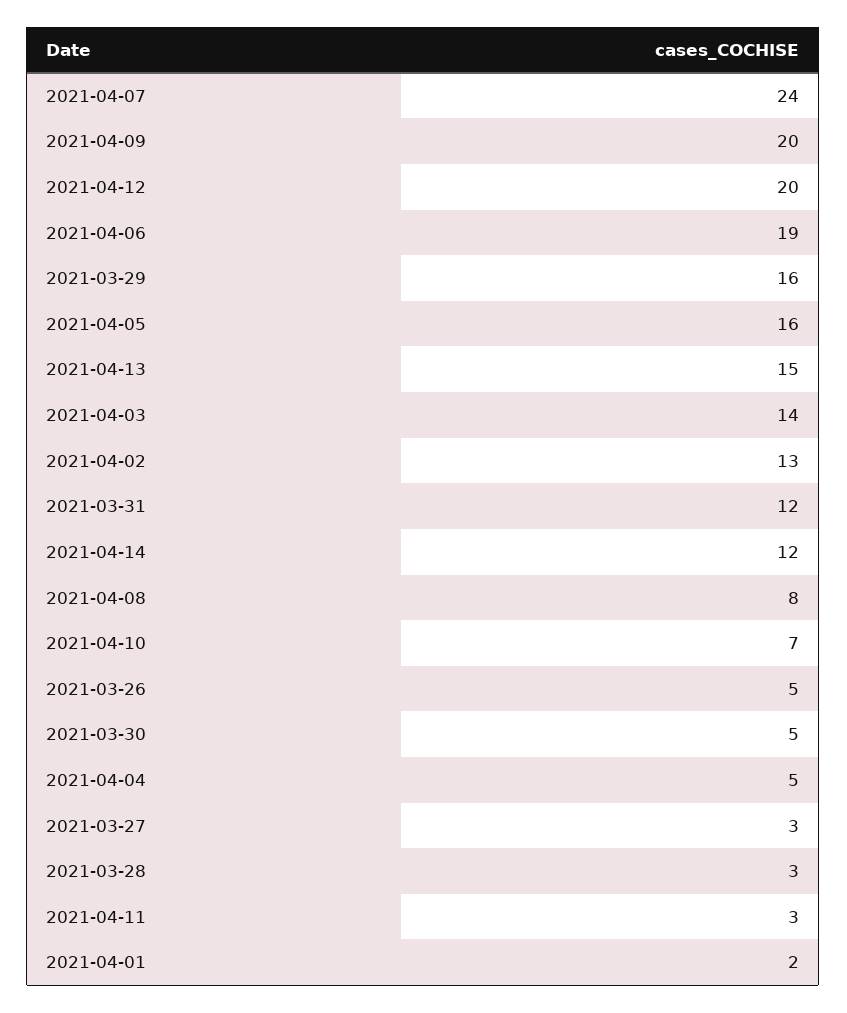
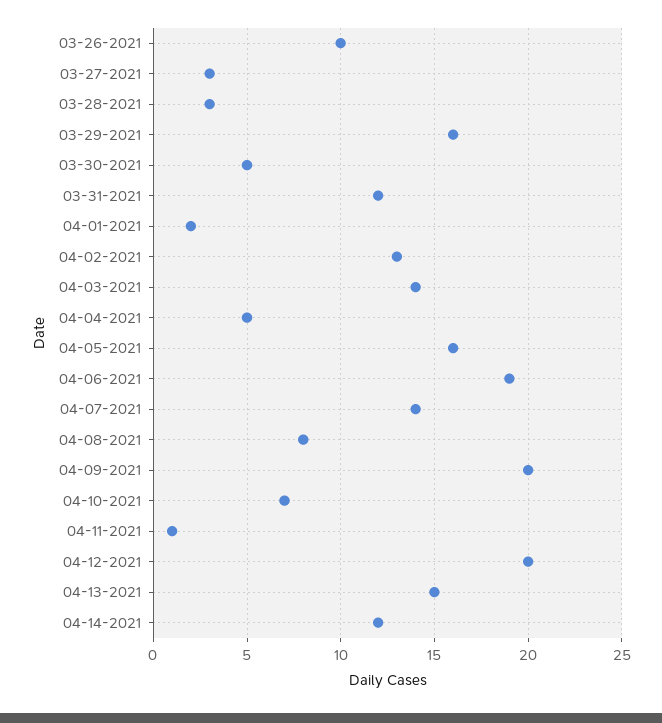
  {
-   "2021-04-07": 24,
+   "2021-04-07": 14,
    "2021-04-09": 20,
    "2021-04-12": 20,
    "2021-04-06": 19,
    "2021-03-29": 16,
    "2021-04-05": 16,
    "2021-04-13": 15,
    "2021-04-03": 14,
    "2021-04-02": 13,
    "2021-03-31": 12,
    "2021-04-14": 12,
    "2021-04-08": 8,
    "2021-04-10": 7,
-   "2021-03-26": 5,
+   "2021-03-26": 10,
    "2021-03-30": 5,
    "2021-04-04": 5,
    "2021-03-27": 3,
    "2021-03-28": 3,
-   "2021-04-11": 3,
+   "2021-04-11": 1,
    "2021-04-01": 2
  }

